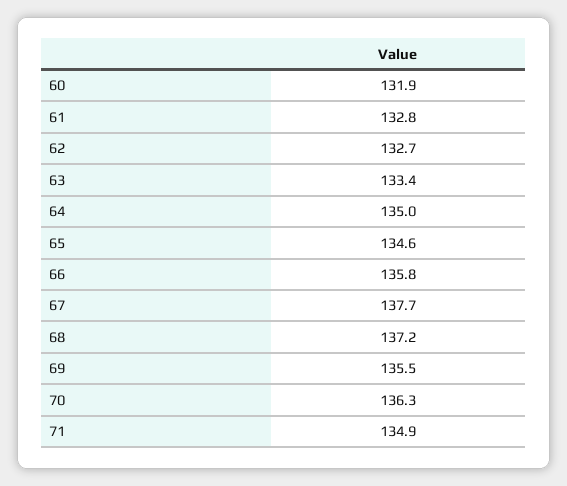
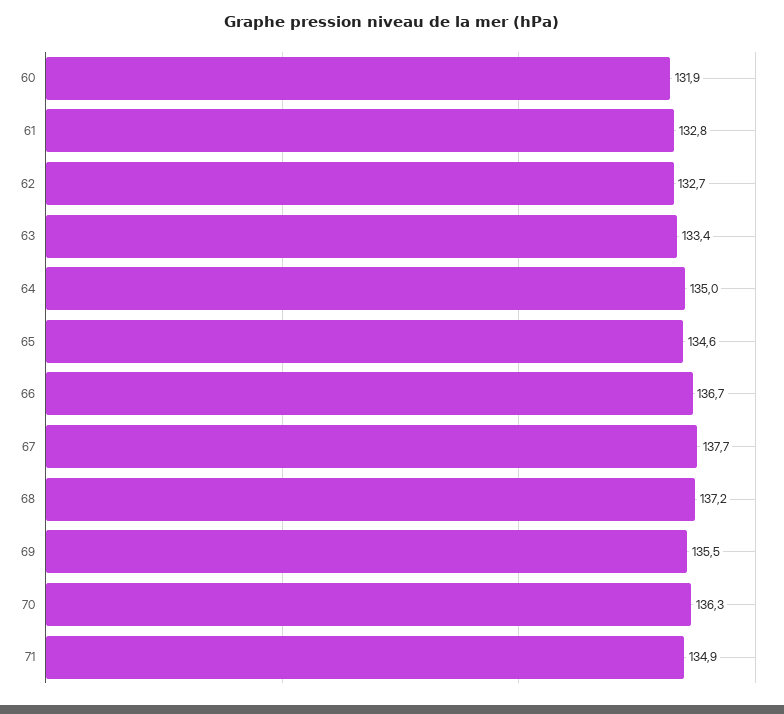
  {
    "60": 131.9,
    "61": 132.8,
    "62": 132.7,
    "63": 133.4,
    "64": 135,
    "65": 134.6,
-   "66": 135.8,
+   "66": 136.7,
    "67": 137.7,
    "68": 137.2,
    "69": 135.5,
    "70": 136.3,
    "71": 134.9
  }

